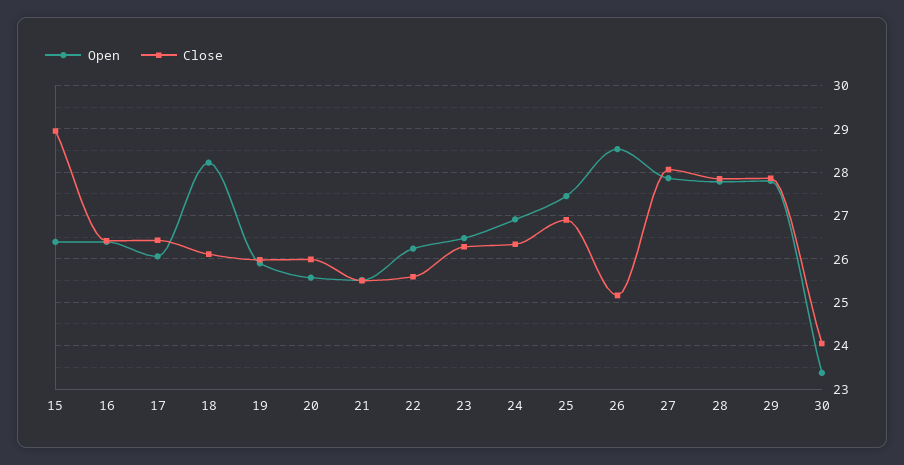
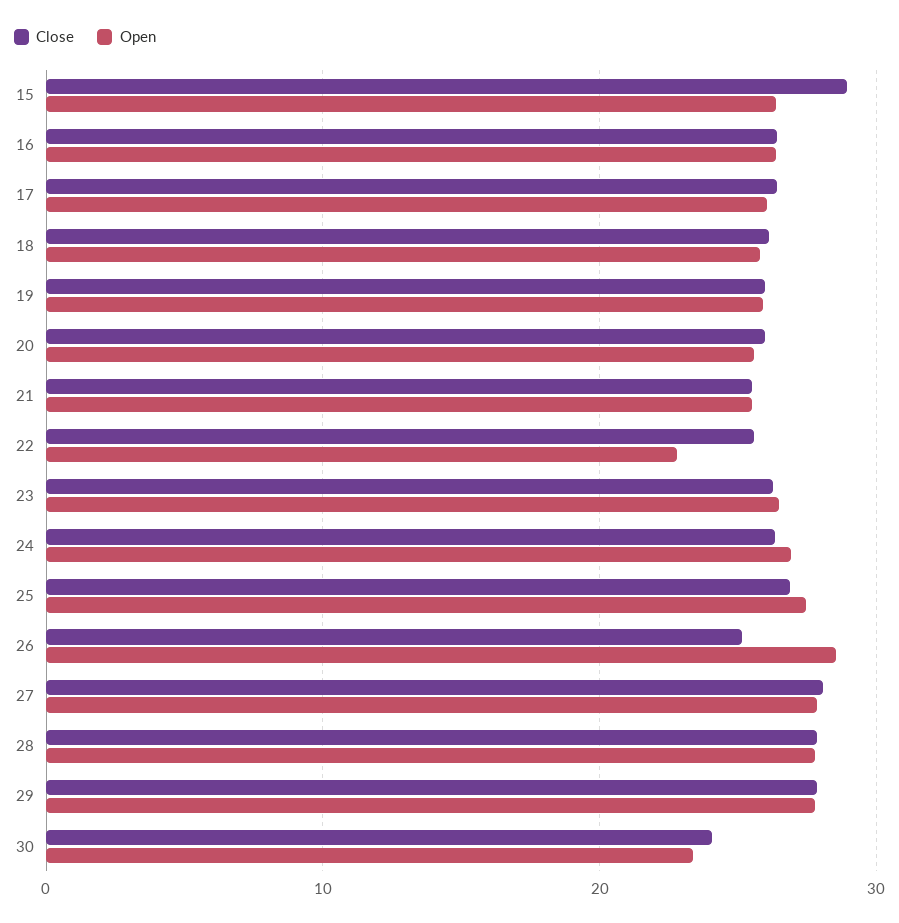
  {
    "Open": {
      "15": 26.4,
      "16": 26.4,
      "17": 26,
-     "18": 28.2,
+     "18": 26,
      "19": 26,
      "20": 25.6,
      "21": 25.6,
-     "22": 26.2,
+     "22": 23,
      "23": 26.4,
      "24": 27,
      "25": 27.4,
      "26": 28.6,
      "27": 27.8,
      "28": 27.8,
      "29": 27.8,
      "30": 23.4
    },
    "Close": {
      "15": 29,
      "16": 26.4,
      "17": 26.4,
      "18": 26.2,
      "19": 26,
      "20": 26,
      "21": 25.6,
      "22": 25.6,
      "23": 26.2,
      "24": 26.4,
      "25": 27,
      "26": 25.2,
      "27": 28,
      "28": 27.8,
      "29": 27.8,
      "30": 24
    }
  }

